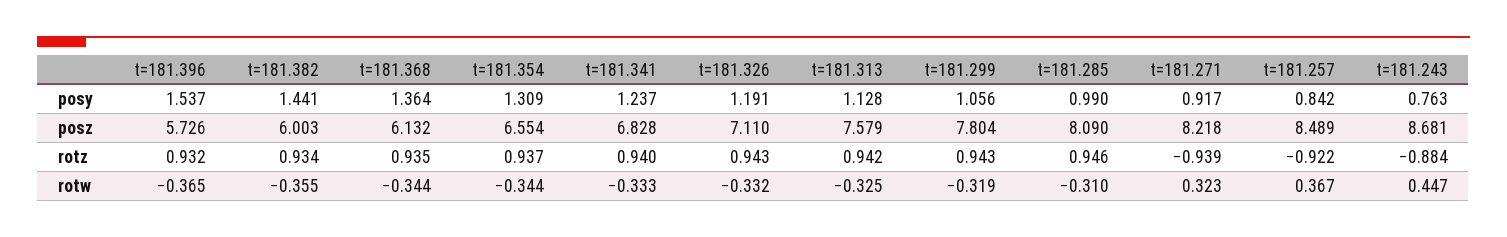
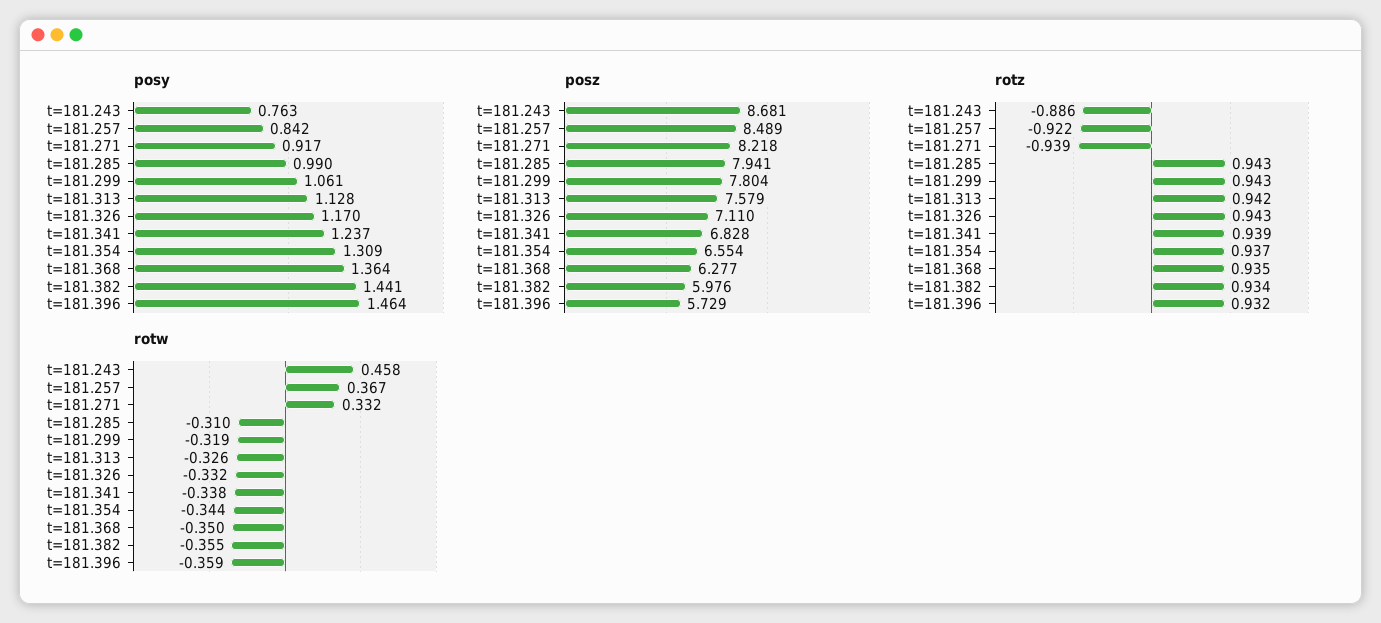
  {
    "posy": {
-     "t=181.396": 1.537,
+     "t=181.396": 1.464,
      "t=181.382": 1.441,
      "t=181.368": 1.364,
      "t=181.354": 1.309,
      "t=181.341": 1.237,
-     "t=181.326": 1.191,
+     "t=181.326": 1.17,
      "t=181.313": 1.128,
-     "t=181.299": 1.056,
+     "t=181.299": 1.061,
      "t=181.285": 0.99,
      "t=181.271": 0.917,
      "t=181.257": 0.842,
      "t=181.243": 0.763
    },
    "posz": {
-     "t=181.396": 5.726,
+     "t=181.396": 5.729,
-     "t=181.382": 6.003,
+     "t=181.382": 5.976,
-     "t=181.368": 6.132,
+     "t=181.368": 6.277,
      "t=181.354": 6.554,
      "t=181.341": 6.828,
      "t=181.326": 7.11,
      "t=181.313": 7.579,
      "t=181.299": 7.804,
-     "t=181.285": 8.09,
+     "t=181.285": 7.941,
      "t=181.271": 8.218,
      "t=181.257": 8.489,
      "t=181.243": 8.681
    },
    "rotz": {
      "t=181.396": 0.932,
      "t=181.382": 0.934,
      "t=181.368": 0.935,
      "t=181.354": 0.937,
-     "t=181.341": 0.94,
+     "t=181.341": 0.939,
      "t=181.326": 0.943,
      "t=181.313": 0.942,
      "t=181.299": 0.943,
-     "t=181.285": 0.946,
+     "t=181.285": 0.943,
      "t=181.271": -0.939,
      "t=181.257": -0.922,
-     "t=181.243": -0.884
+     "t=181.243": -0.886
    },
    "rotw": {
-     "t=181.396": -0.365,
+     "t=181.396": -0.359,
      "t=181.382": -0.355,
-     "t=181.368": -0.344,
+     "t=181.368": -0.35,
      "t=181.354": -0.344,
-     "t=181.341": -0.333,
+     "t=181.341": -0.338,
      "t=181.326": -0.332,
-     "t=181.313": -0.325,
+     "t=181.313": -0.326,
      "t=181.299": -0.319,
      "t=181.285": -0.31,
-     "t=181.271": 0.323,
+     "t=181.271": 0.332,
      "t=181.257": 0.367,
-     "t=181.243": 0.447
+     "t=181.243": 0.458
    }
  }

